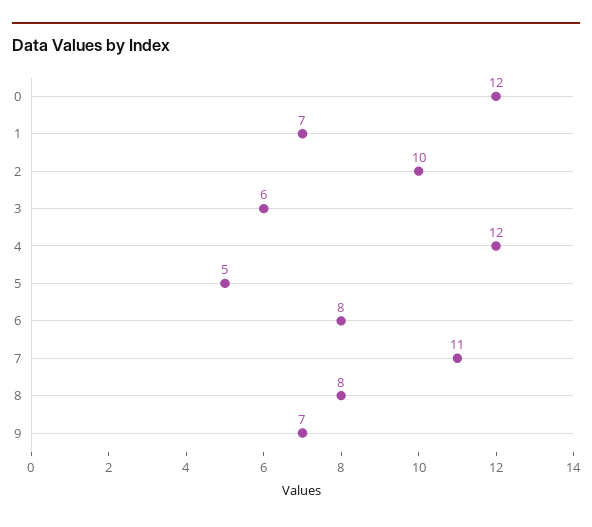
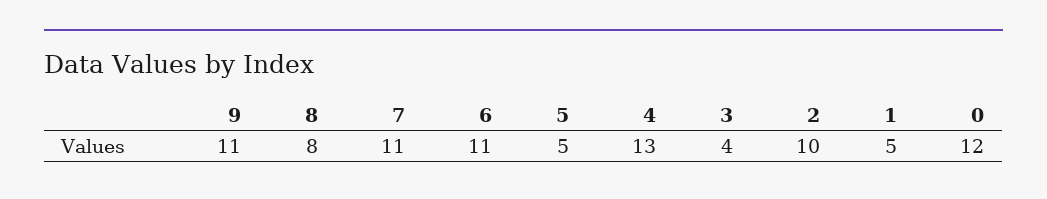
  {
    "0": 12,
-   "1": 7,
+   "1": 5,
    "2": 10,
-   "3": 6,
+   "3": 4,
-   "4": 12,
+   "4": 13,
    "5": 5,
-   "6": 8,
+   "6": 11,
    "7": 11,
    "8": 8,
-   "9": 7
+   "9": 11
  }

